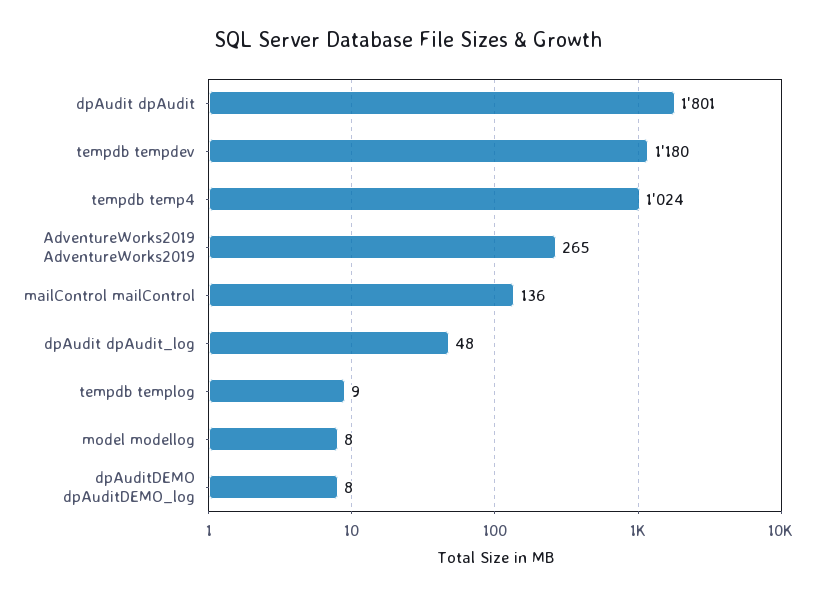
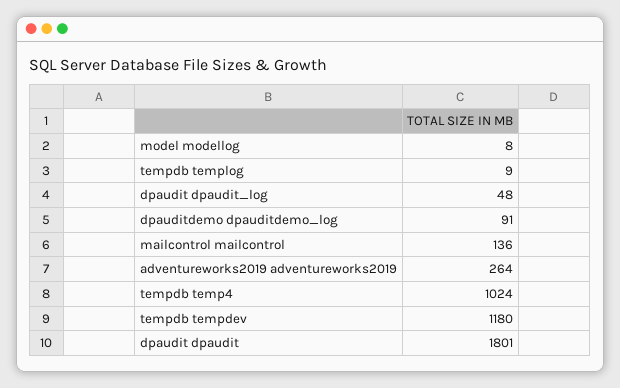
  {
    "dpAudit dpAudit": 1801,
    "tempdb tempdev": 1180,
    "tempdb temp4": 1024,
-   "AdventureWorks2019 AdventureWorks2019": 265,
+   "AdventureWorks2019 AdventureWorks2019": 264,
    "mailControl mailControl": 136,
    "dpAudit dpAudit_log": 48,
    "tempdb templog": 9,
    "model modellog": 8,
-   "dpAuditDEMO dpAuditDEMO_log": 8
+   "dpAuditDEMO dpAuditDEMO_log": 91
  }

